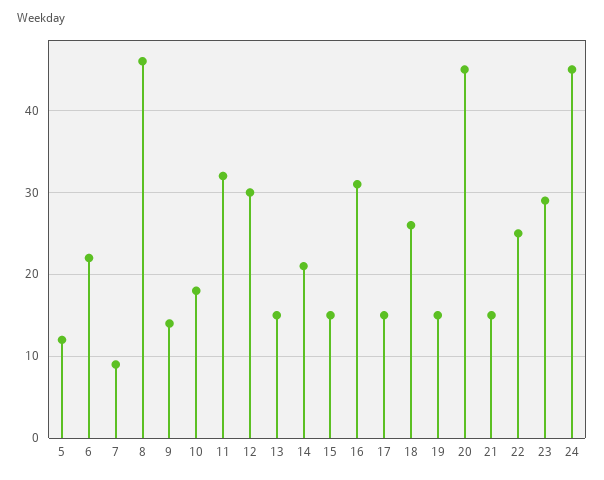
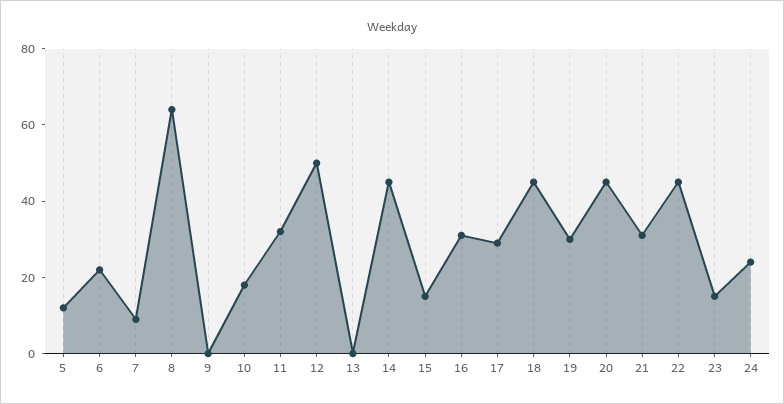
  {
    "5": 12,
    "6": 22,
    "7": 9,
-   "8": 46,
+   "8": 65,
-   "9": 14,
+   "9": 0,
    "10": 18,
    "11": 32,
-   "12": 30,
+   "12": 50,
-   "13": 15,
+   "13": 0,
-   "14": 21,
+   "14": 45,
    "15": 15,
    "16": 31,
-   "17": 15,
+   "17": 30,
-   "18": 26,
+   "18": 45,
-   "19": 15,
+   "19": 30,
    "20": 45,
-   "21": 15,
+   "21": 30,
-   "22": 25,
+   "22": 45,
-   "23": 29,
+   "23": 15,
-   "24": 45
+   "24": 25
  }

